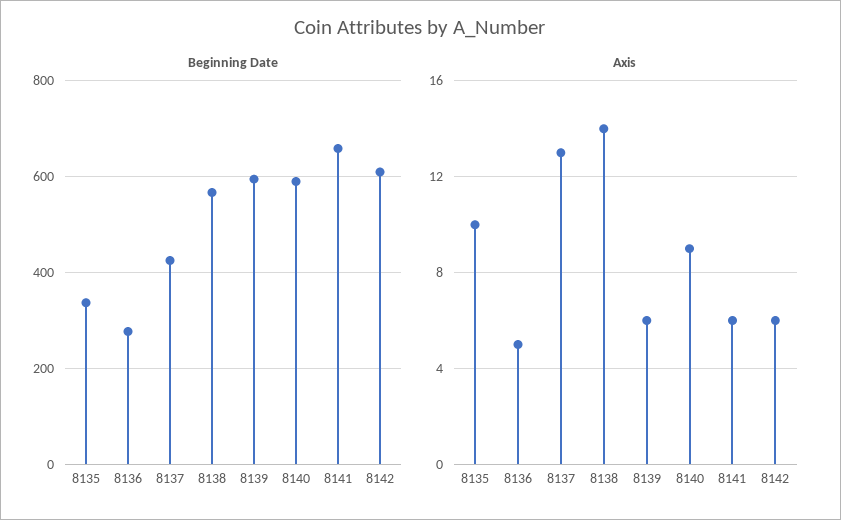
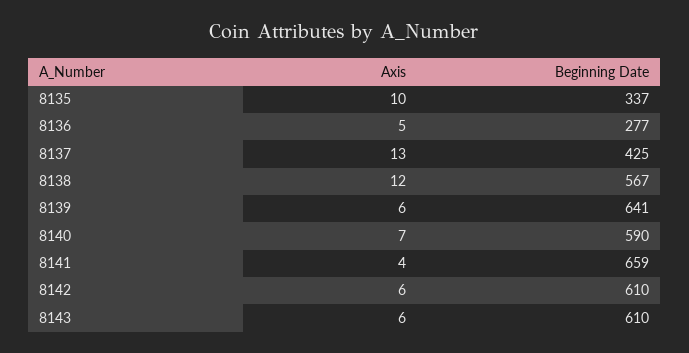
  {
    "Beginning Date": {
      "8135": 337,
      "8136": 277,
      "8137": 425,
      "8138": 567,
-     "8139": 600,
+     "8139": 641,
      "8140": 590,
      "8141": 659,
-     "8142": 610
+     "8142": 610,
+     "8143": 610
    },
    "Axis": {
      "8135": 10,
      "8136": 5,
      "8137": 13,
-     "8138": 14,
+     "8138": 12,
      "8139": 6,
-     "8140": 9,
+     "8140": 7,
-     "8141": 6,
+     "8141": 4,
-     "8142": 6
+     "8142": 6,
+     "8143": 6
    }
  }

